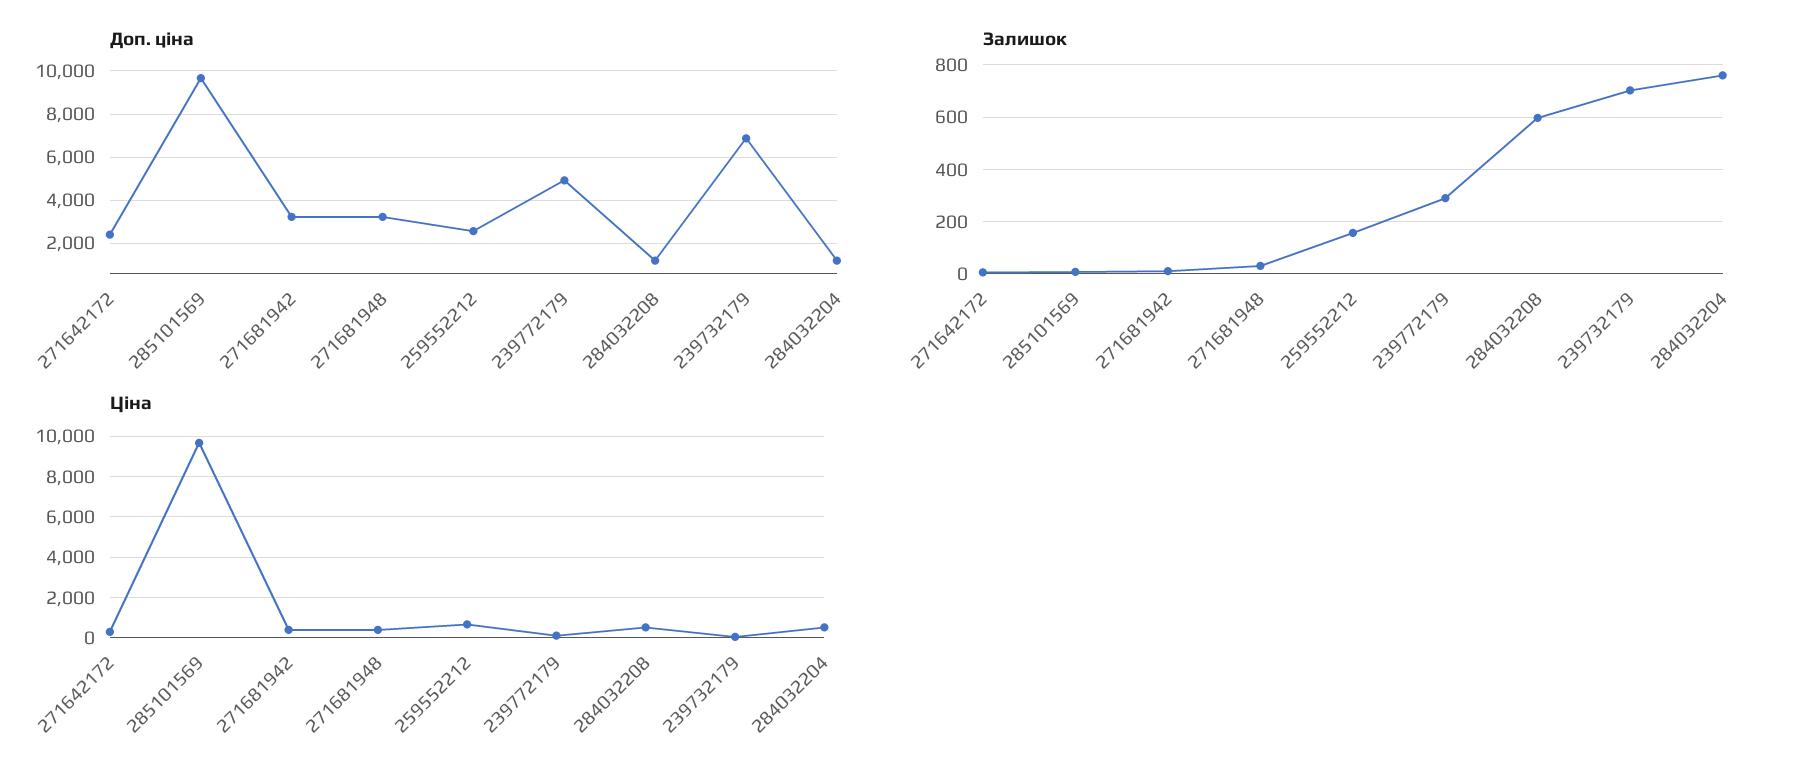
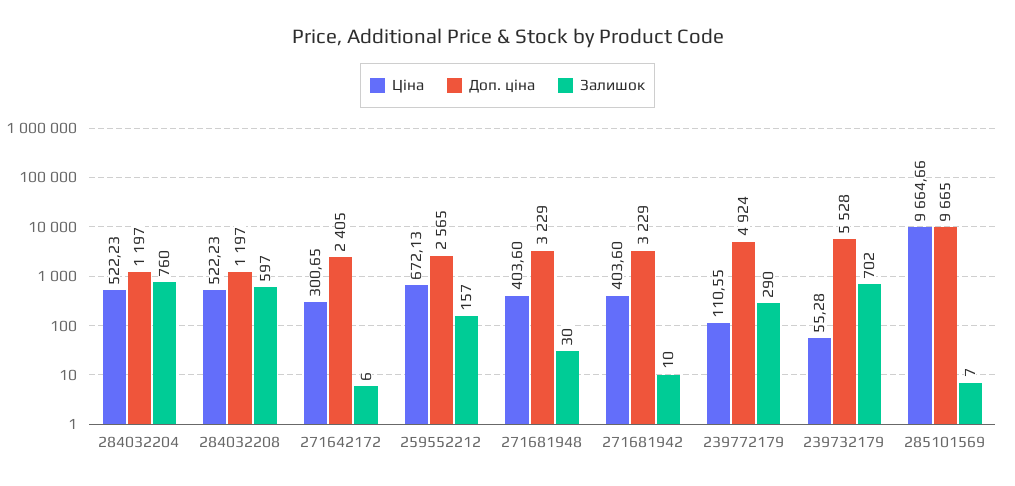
  {
    "Доп. ціна": {
      "271642172": 2405,
      "285101569": 9665,
      "271681942": 3229,
      "271681948": 3229,
      "259552212": 2565,
      "239772179": 4924,
      "284032208": 1197,
-     "239732179": 7000,
+     "239732179": 5528,
      "284032204": 1197
    },
    "Залишок": {
      "271642172": 6,
      "285101569": 7,
      "271681942": 10,
      "271681948": 30,
      "259552212": 157,
      "239772179": 290,
      "284032208": 597,
      "239732179": 702,
      "284032204": 760
    },
    "Ціна": {
      "271642172": 300.65,
      "285101569": 9664.66,
      "271681942": 403.6,
      "271681948": 403.6,
      "259552212": 672.13,
      "239772179": 110.55,
      "284032208": 522.23,
      "239732179": 55.28,
      "284032204": 522.23
    }
  }

